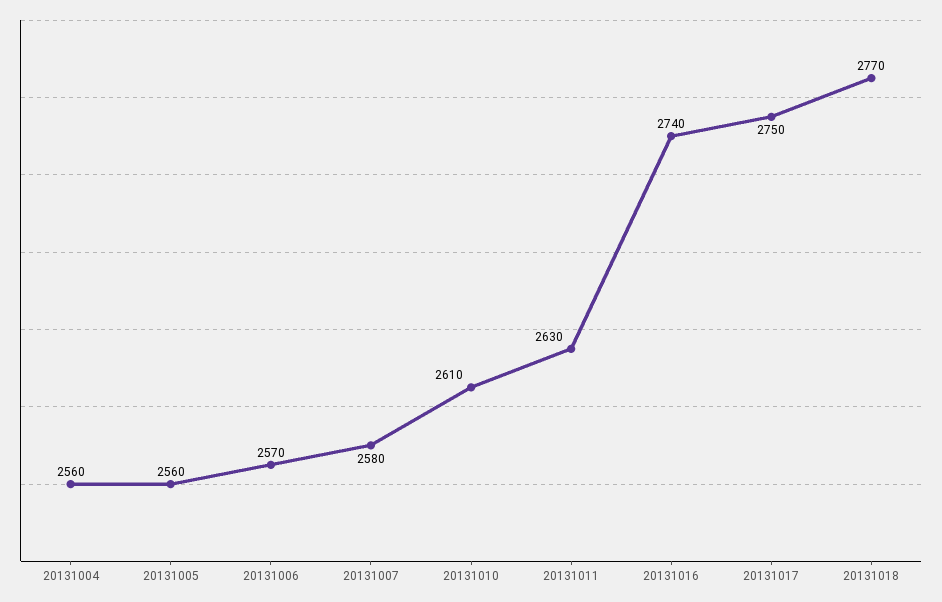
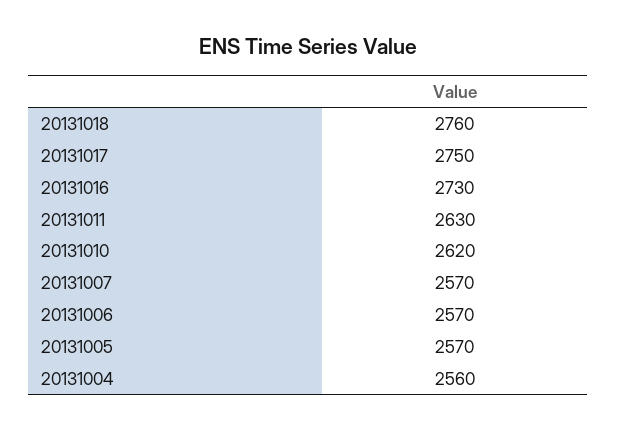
  {
    "20131004": 2560,
-   "20131005": 2560,
+   "20131005": 2570,
    "20131006": 2570,
-   "20131007": 2580,
+   "20131007": 2570,
-   "20131010": 2610,
+   "20131010": 2620,
    "20131011": 2630,
-   "20131016": 2740,
+   "20131016": 2730,
    "20131017": 2750,
-   "20131018": 2770
+   "20131018": 2760
  }

